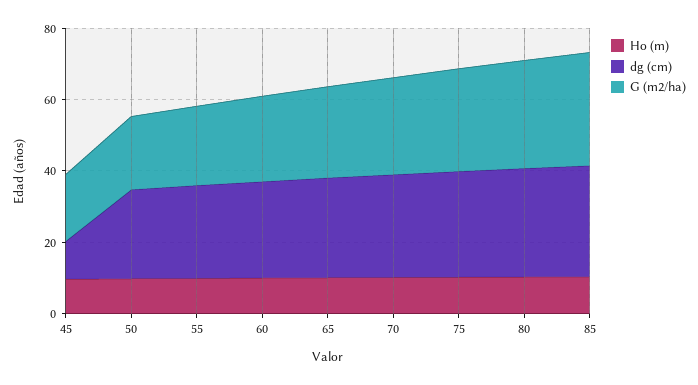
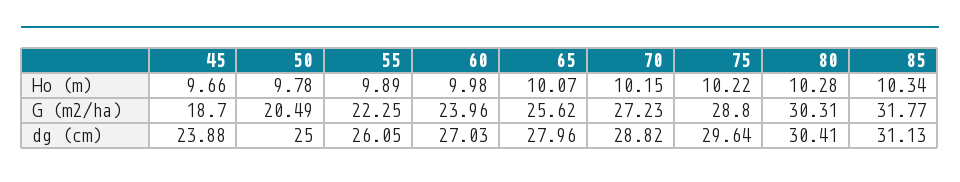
  {
    "Ho (m)": {
      "45": 9.66,
      "50": 9.78,
      "55": 9.89,
      "60": 9.98,
      "65": 10.07,
      "70": 10.15,
      "75": 10.22,
      "80": 10.28,
      "85": 10.34
    },
    "dg (cm)": {
-     "45": 10,
+     "45": 23.88,
      "50": 25,
      "55": 26.05,
      "60": 27.03,
      "65": 27.96,
      "70": 28.82,
      "75": 29.64,
      "80": 30.41,
      "85": 31.13
    },
    "G (m2/ha)": {
      "45": 18.7,
      "50": 20.49,
      "55": 22.25,
      "60": 23.96,
      "65": 25.62,
      "70": 27.23,
      "75": 28.8,
      "80": 30.31,
      "85": 31.77
    }
  }

